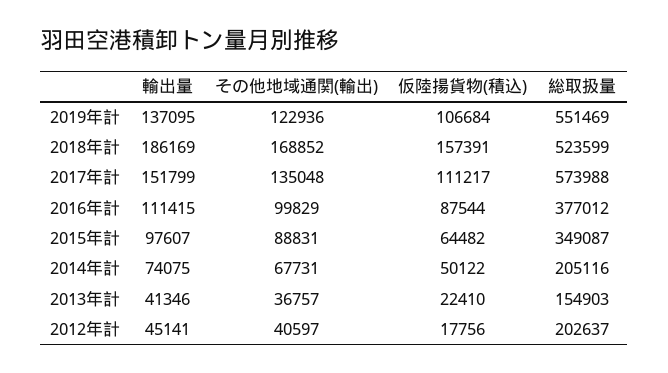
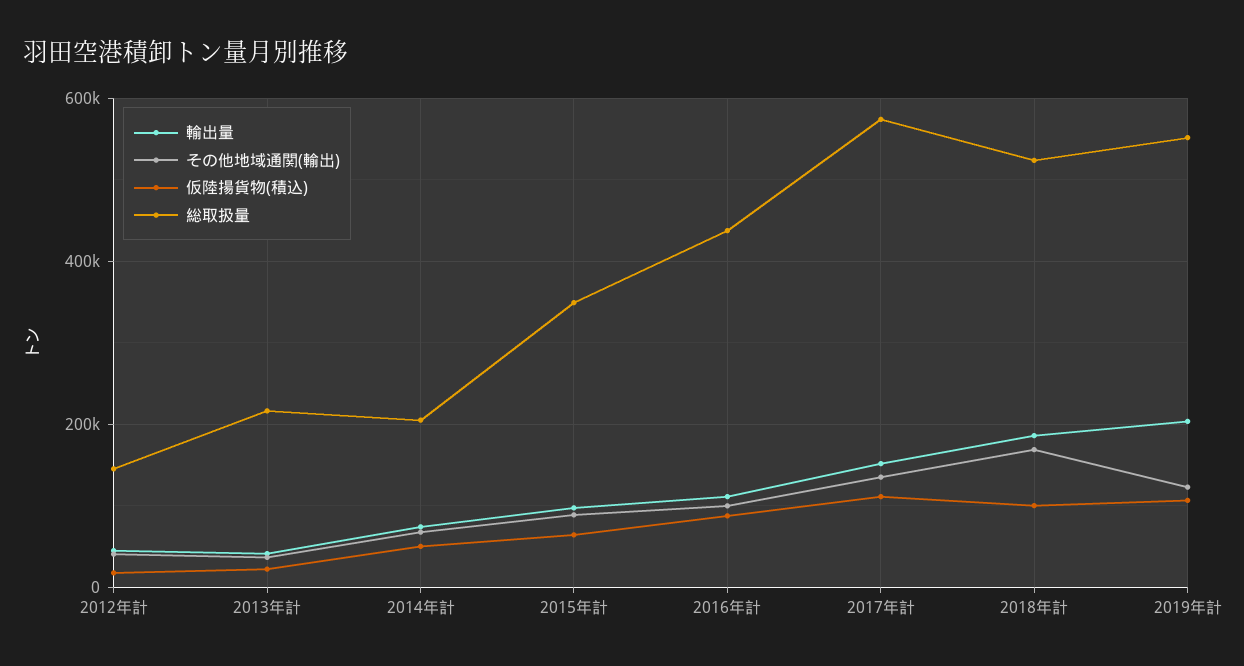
  {
    "輸出量": {
-     "2019年計": 137095,
+     "2019年計": 200000,
      "2018年計": 186169,
      "2017年計": 151799,
      "2016年計": 111415,
      "2015年計": 97607,
      "2014年計": 74075,
      "2013年計": 41346,
      "2012年計": 45141
    },
    "その他地域通関(輸出)": {
      "2019年計": 122936,
      "2018年計": 168852,
      "2017年計": 135048,
      "2016年計": 99829,
      "2015年計": 88831,
      "2014年計": 67731,
      "2013年計": 36757,
      "2012年計": 40597
    },
    "仮陸揚貨物(積込)": {
      "2019年計": 106684,
-     "2018年計": 157391,
+     "2018年計": 100000,
      "2017年計": 111217,
      "2016年計": 87544,
      "2015年計": 64482,
      "2014年計": 50122,
      "2013年計": 22410,
      "2012年計": 17756
    },
    "総取扱量": {
      "2019年計": 551469,
      "2018年計": 523599,
      "2017年計": 573988,
-     "2016年計": 377012,
+     "2016年計": 440000,
      "2015年計": 349087,
      "2014年計": 205116,
-     "2013年計": 154903,
+     "2013年計": 220000,
-     "2012年計": 202637
+     "2012年計": 140000
    }
  }

